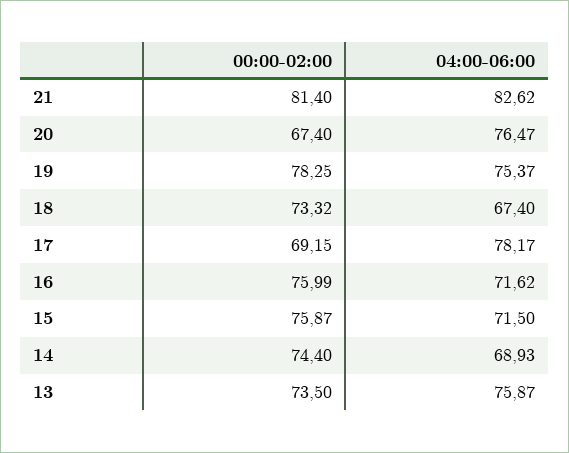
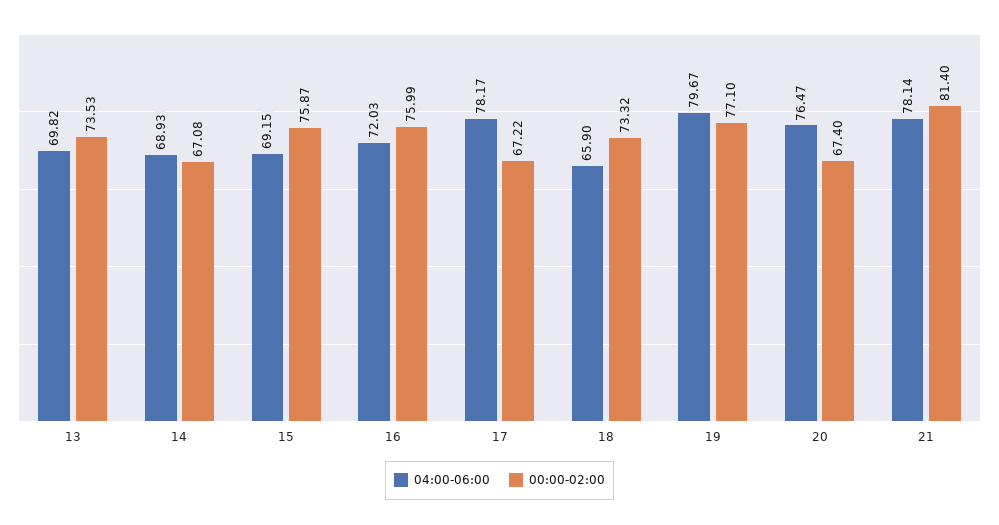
  {
    "00:00-02:00": {
      "21": 81.4,
      "20": 67.4,
-     "19": 78.25,
+     "19": 77.1,
      "18": 73.32,
-     "17": 69.15,
+     "17": 67.22,
      "16": 75.99,
      "15": 75.87,
-     "14": 74.4,
+     "14": 67.08,
-     "13": 73.5
+     "13": 73.53
    },
    "04:00-06:00": {
-     "21": 82.62,
+     "21": 78.14,
      "20": 76.47,
-     "19": 75.37,
+     "19": 79.67,
-     "18": 67.4,
+     "18": 65.9,
      "17": 78.17,
-     "16": 71.62,
+     "16": 72.03,
-     "15": 71.5,
+     "15": 69.15,
      "14": 68.93,
-     "13": 75.87
+     "13": 69.82
    }
  }

